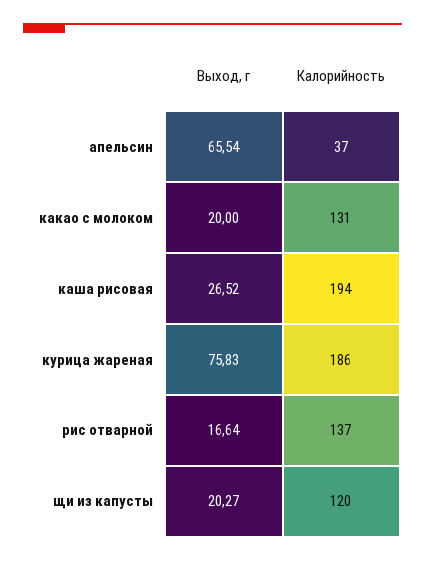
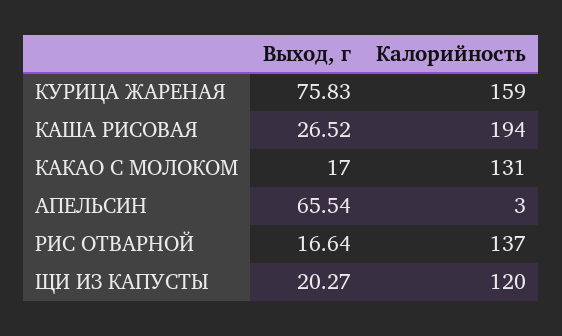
  {
    "Выход, г": {
      "апельсин": 65.54,
-     "какао с молоком": 20,
+     "какао с молоком": 17,
      "каша рисовая": 26.52,
      "курица жареная": 75.83,
      "рис отварной": 16.64,
      "щи из капусты": 20.27
    },
    "Калорийность": {
-     "апельсин": 37,
+     "апельсин": 3,
      "какао с молоком": 131,
      "каша рисовая": 194,
-     "курица жареная": 186,
+     "курица жареная": 159,
      "рис отварной": 137,
      "щи из капусты": 120
    }
  }

